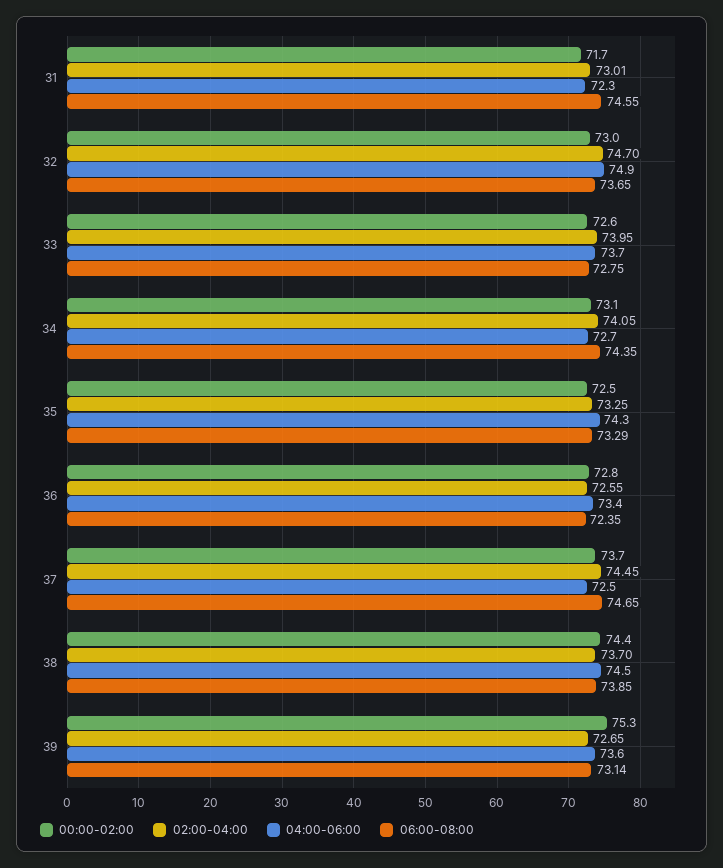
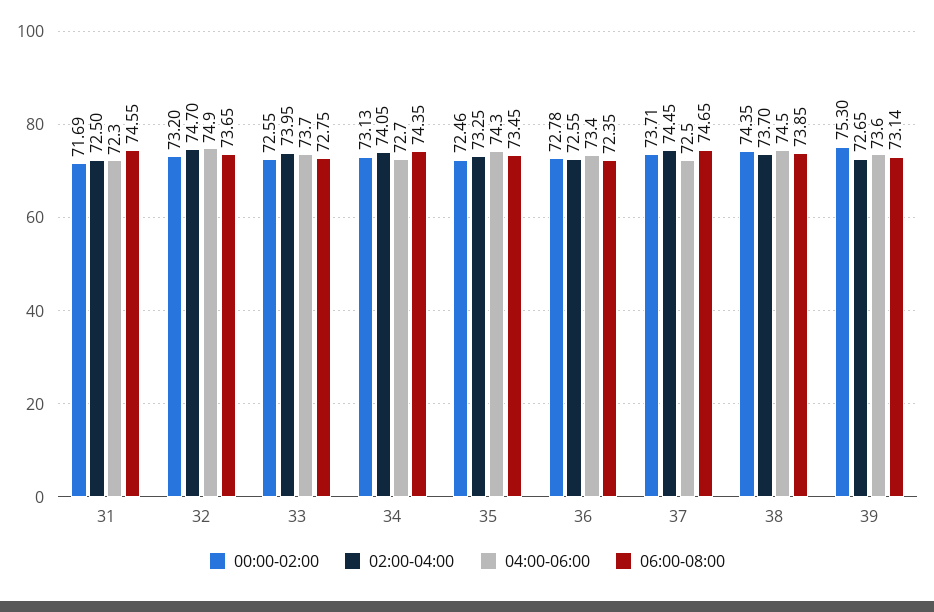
  {
    "00:00-02:00": {
      "31": 71.69,
-     "32": 73,
+     "32": 73.2,
      "33": 72.55,
      "34": 73.13,
      "35": 72.46,
      "36": 72.78,
      "37": 73.71,
      "38": 74.35,
      "39": 75.3
    },
    "02:00-04:00": {
-     "31": 73.01,
+     "31": 72.5,
      "32": 74.7,
      "33": 73.95,
      "34": 74.05,
      "35": 73.25,
      "36": 72.55,
      "37": 74.45,
      "38": 73.7,
      "39": 72.65
    },
    "04:00-06:00": {
      "31": 72.3,
      "32": 74.9,
      "33": 73.7,
      "34": 72.7,
      "35": 74.3,
      "36": 73.4,
      "37": 72.5,
      "38": 74.5,
      "39": 73.6
    },
    "06:00-08:00": {
      "31": 74.55,
      "32": 73.65,
      "33": 72.75,
      "34": 74.35,
-     "35": 73.29,
+     "35": 73.45,
      "36": 72.35,
      "37": 74.65,
      "38": 73.85,
      "39": 73.14
    }
  }

